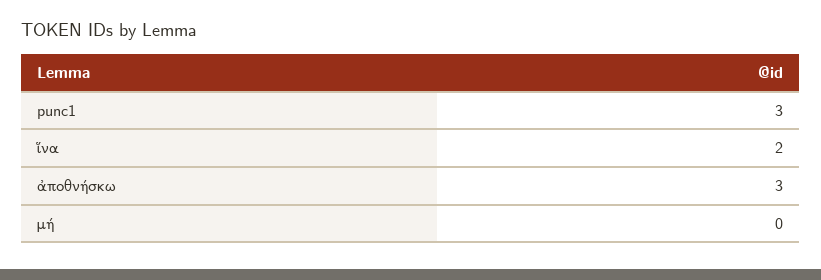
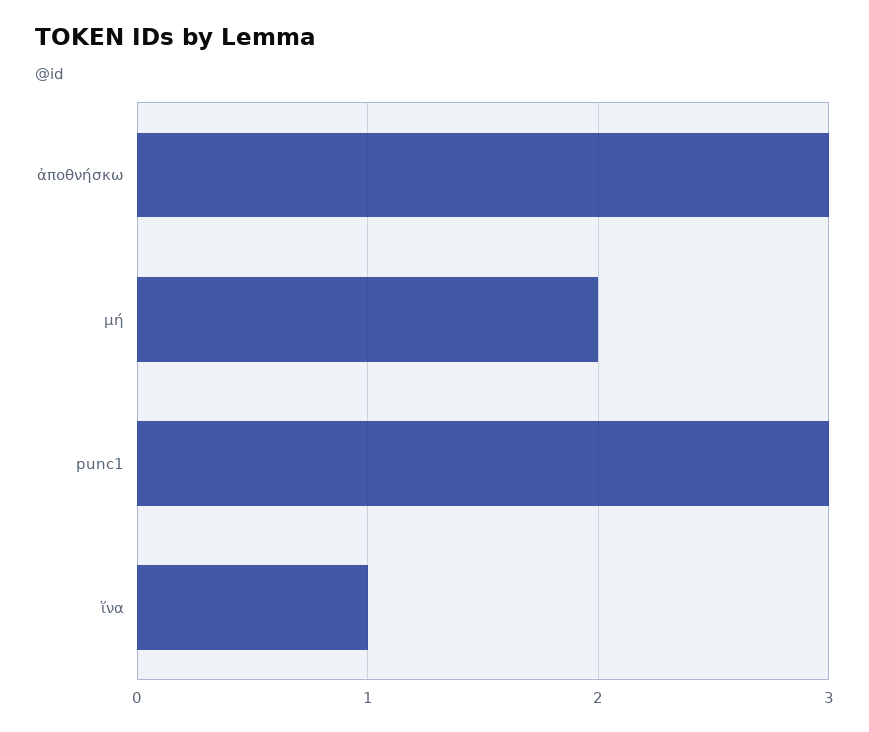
  {
    "punc1": 3,
-   "ἵνα": 2,
+   "ἵνα": 1,
    "ἀποθνήσκω": 3,
-   "μή": 0
+   "μή": 2
  }

